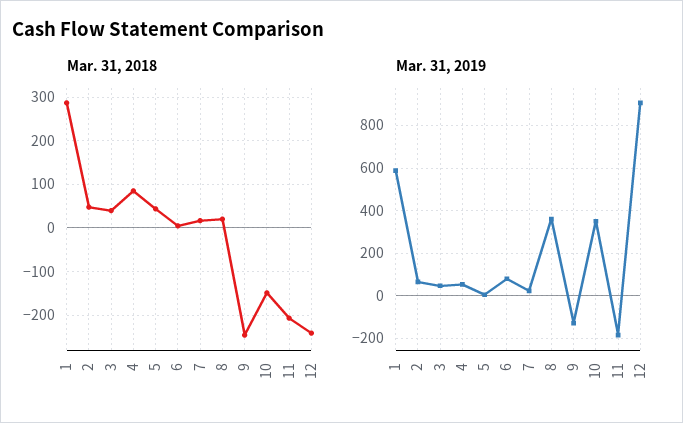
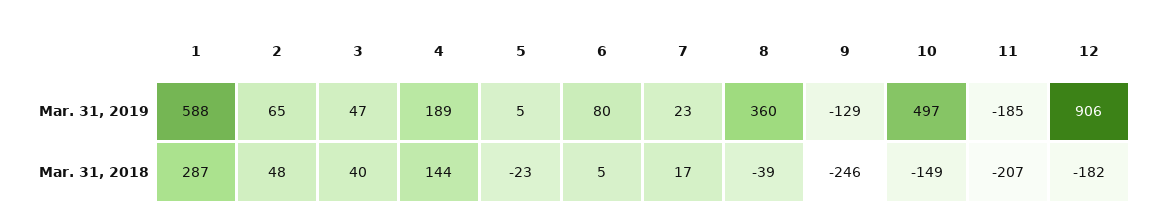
  {
    "Mar. 31, 2018": {
      "1": 287,
      "2": 48,
      "3": 40,
-     "4": 80,
+     "4": 144,
-     "5": 40,
+     "5": -23,
      "6": 5,
      "7": 17,
-     "8": 20,
+     "8": -39,
      "9": -246,
      "10": -149,
      "11": -207,
-     "12": -240
+     "12": -182
    },
    "Mar. 31, 2019": {
      "1": 588,
      "2": 65,
      "3": 47,
-     "4": 50,
+     "4": 189,
      "5": 5,
      "6": 80,
      "7": 23,
      "8": 360,
      "9": -129,
-     "10": 350,
+     "10": 497,
      "11": -185,
      "12": 906
    }
  }

